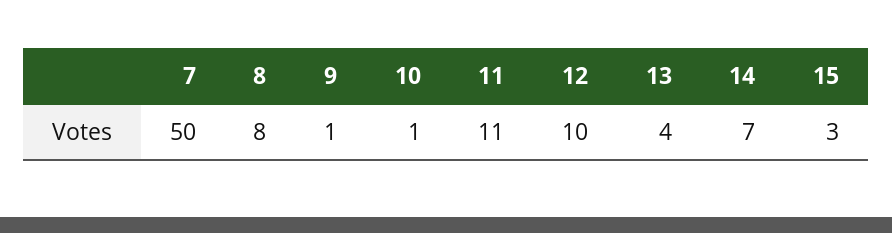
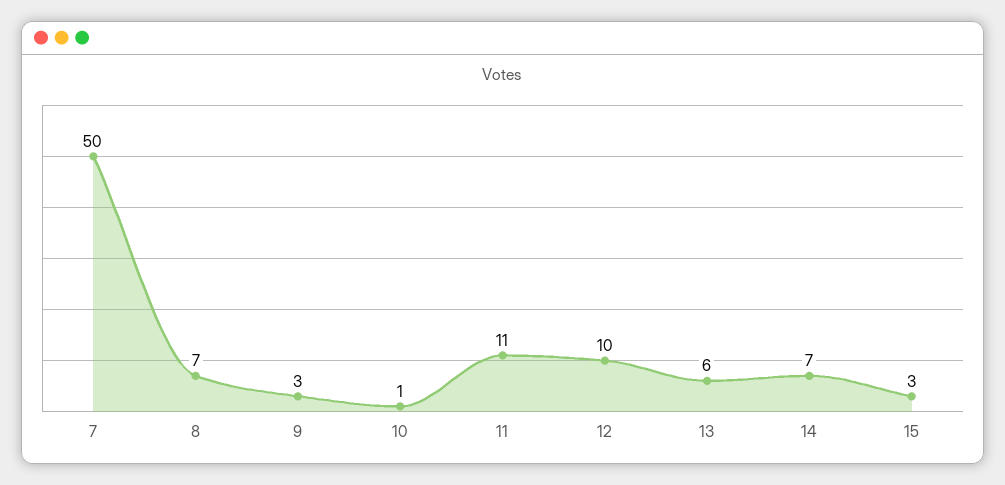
  {
    "7": 50,
-   "8": 8,
+   "8": 7,
-   "9": 1,
+   "9": 3,
    "10": 1,
    "11": 11,
    "12": 10,
-   "13": 4,
+   "13": 6,
    "14": 7,
    "15": 3
  }

